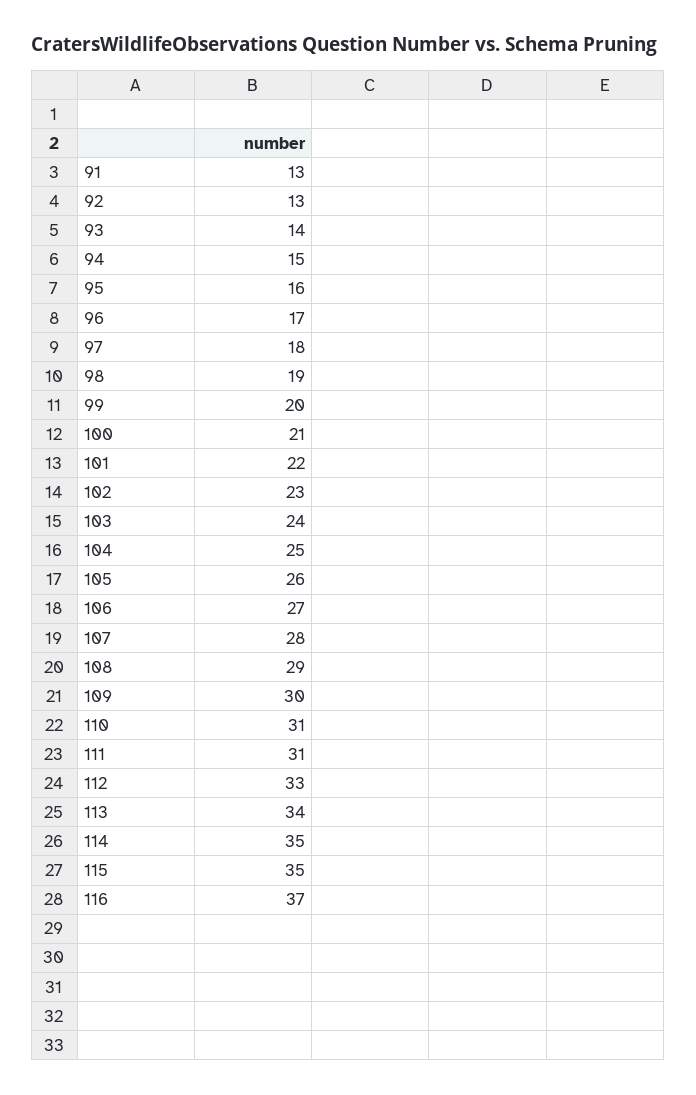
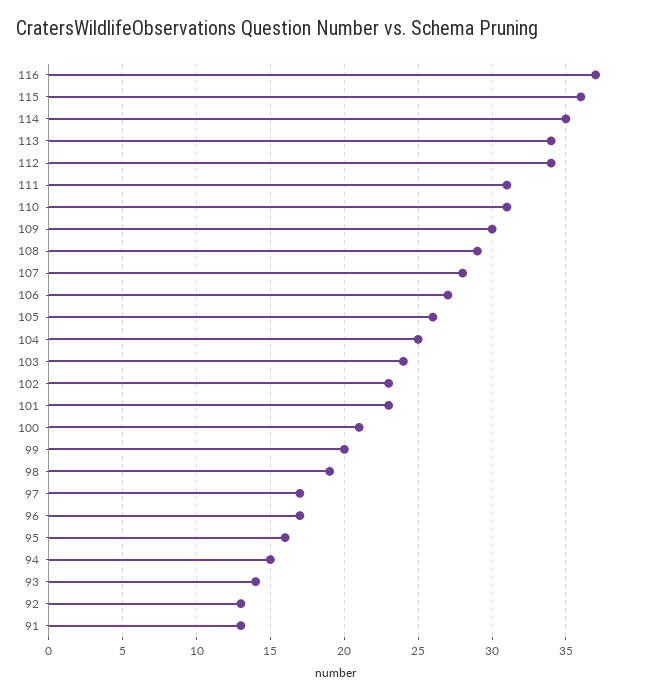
  {
    "91": 13,
    "92": 13,
    "93": 14,
    "94": 15,
    "95": 16,
    "96": 17,
-   "97": 18,
+   "97": 17,
    "98": 19,
    "99": 20,
    "100": 21,
-   "101": 22,
+   "101": 23,
    "102": 23,
    "103": 24,
    "104": 25,
    "105": 26,
    "106": 27,
    "107": 28,
    "108": 29,
    "109": 30,
    "110": 31,
    "111": 31,
-   "112": 33,
+   "112": 34,
    "113": 34,
    "114": 35,
-   "115": 35,
+   "115": 36,
    "116": 37
  }

